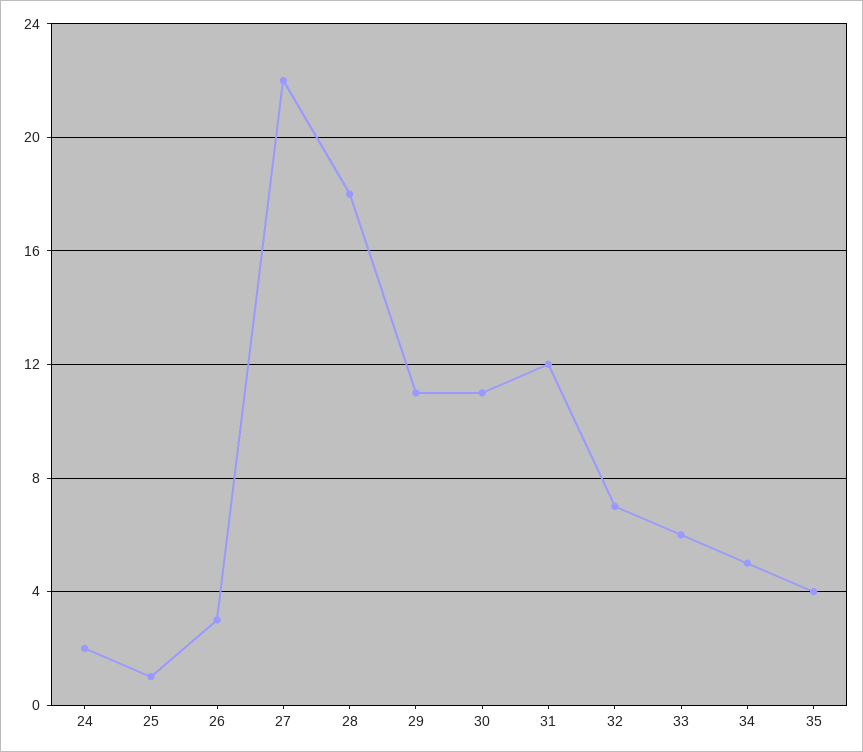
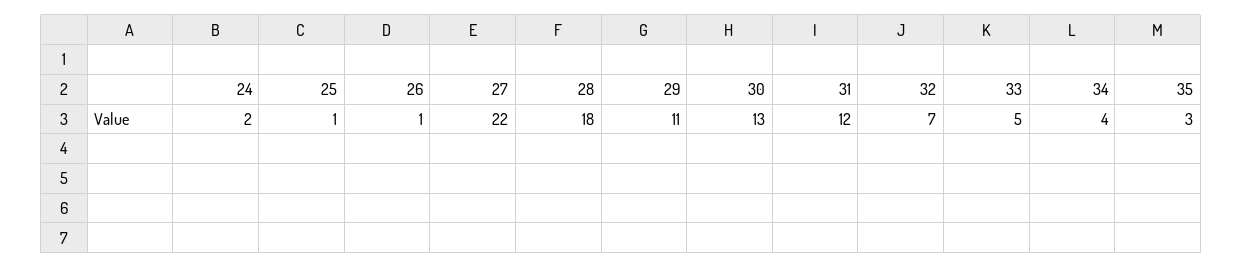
  {
    "24": 2,
    "25": 1,
-   "26": 3,
+   "26": 1,
    "27": 22,
    "28": 18,
    "29": 11,
-   "30": 11,
+   "30": 13,
    "31": 12,
    "32": 7,
-   "33": 6,
+   "33": 5,
-   "34": 5,
+   "34": 4,
-   "35": 4
+   "35": 3
  }

